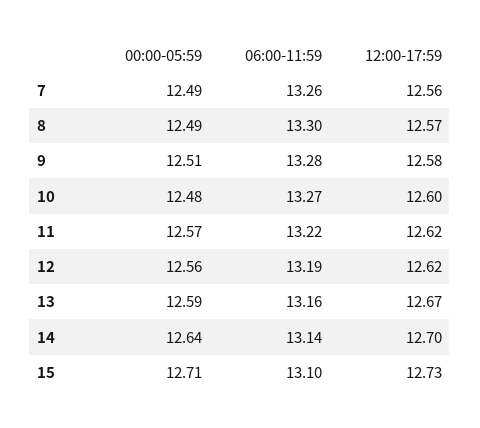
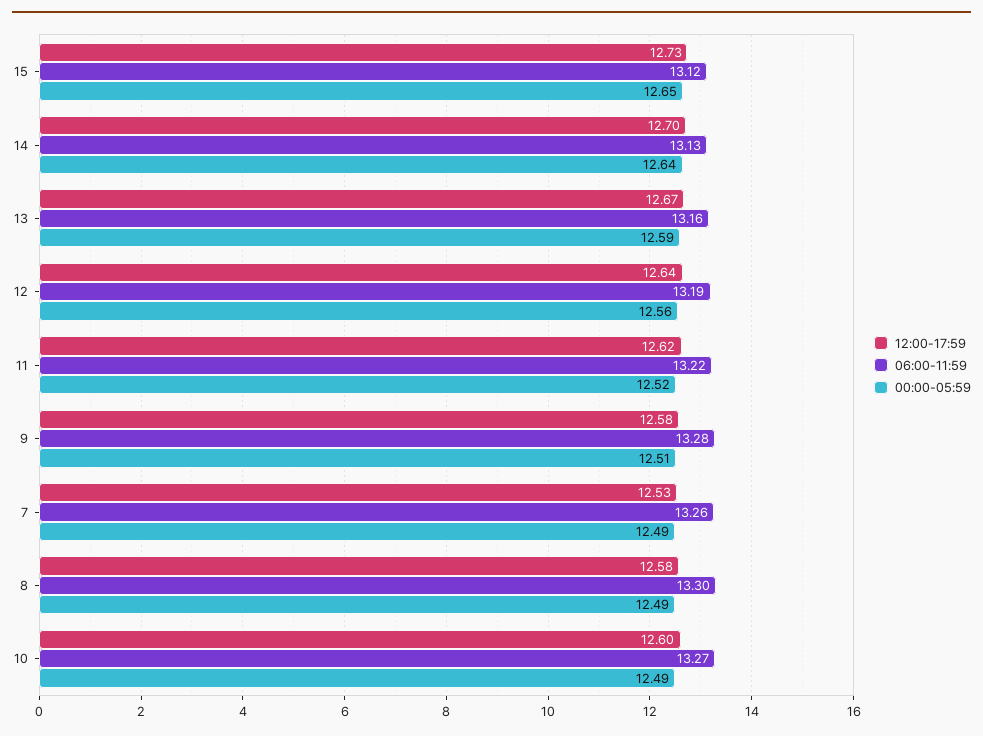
  {
    "00:00-05:59": {
      "7": 12.49,
      "8": 12.49,
      "9": 12.51,
-     "10": 12.48,
+     "10": 12.49,
-     "11": 12.57,
+     "11": 12.52,
      "12": 12.56,
      "13": 12.59,
      "14": 12.64,
-     "15": 12.71
+     "15": 12.65
    },
    "06:00-11:59": {
      "7": 13.26,
      "8": 13.3,
      "9": 13.28,
      "10": 13.27,
      "11": 13.22,
      "12": 13.19,
      "13": 13.16,
-     "14": 13.14,
+     "14": 13.13,
-     "15": 13.1
+     "15": 13.12
    },
    "12:00-17:59": {
-     "7": 12.56,
+     "7": 12.53,
-     "8": 12.57,
+     "8": 12.58,
      "9": 12.58,
      "10": 12.6,
      "11": 12.62,
-     "12": 12.62,
+     "12": 12.64,
      "13": 12.67,
      "14": 12.7,
      "15": 12.73
    }
  }

